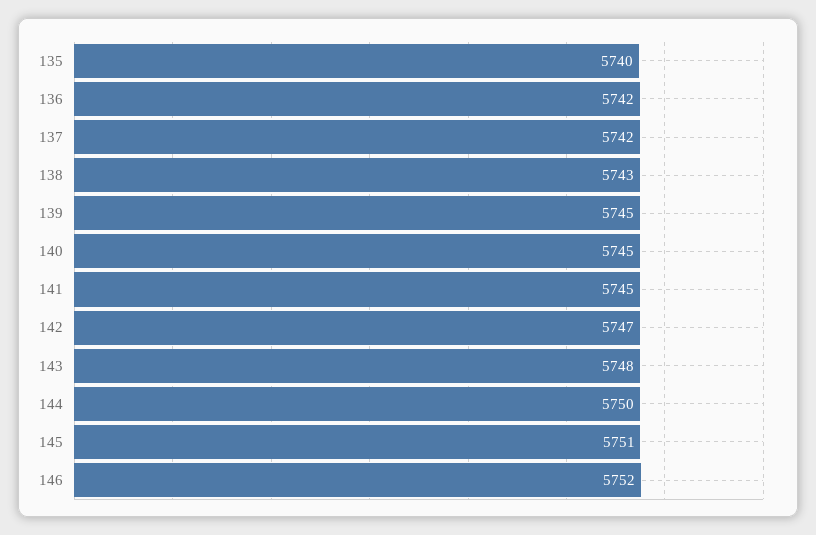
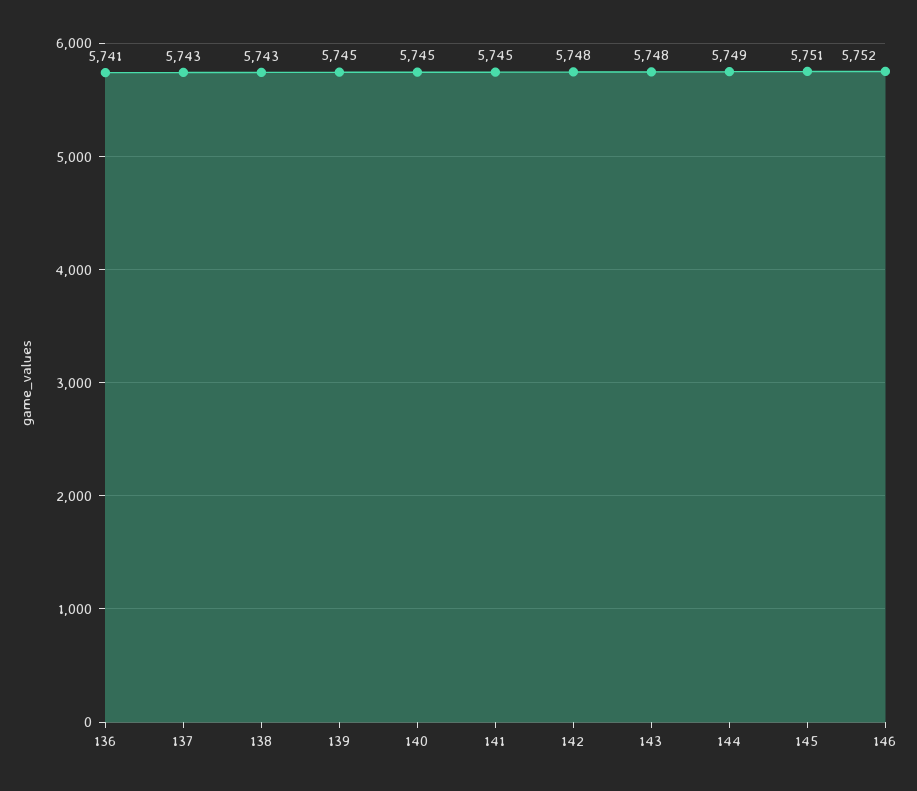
  {
-   "135": 5740,
-   "136": 5742,
+   "136": 5741,
-   "137": 5742,
+   "137": 5743,
    "138": 5743,
    "139": 5745,
    "140": 5745,
    "141": 5745,
-   "142": 5747,
+   "142": 5748,
    "143": 5748,
-   "144": 5750,
+   "144": 5749,
    "145": 5751,
    "146": 5752
  }

